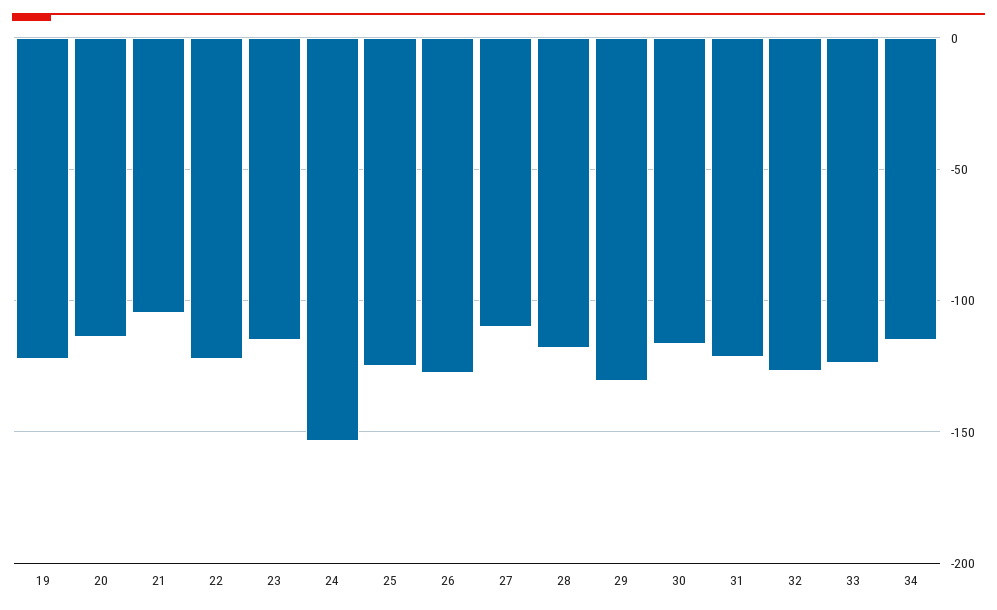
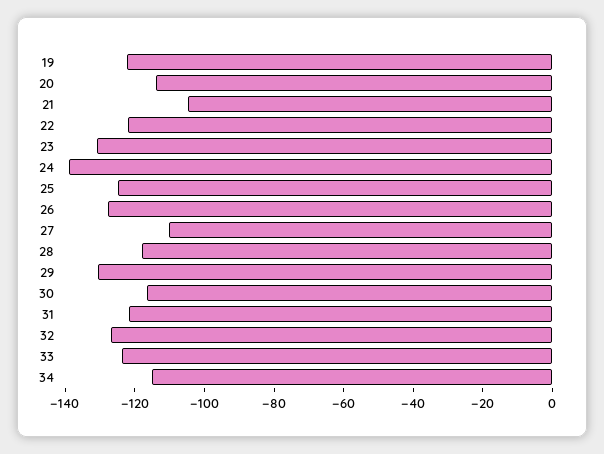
  {
    "19": -120,
    "20": -115,
    "21": -105,
    "22": -120,
-   "23": -115,
+   "23": -130,
-   "24": -155,
+   "24": -140,
    "25": -125,
    "26": -130,
    "27": -110,
    "28": -120,
    "29": -130,
    "30": -115,
    "31": -120,
    "32": -125,
    "33": -125,
    "34": -115
  }

